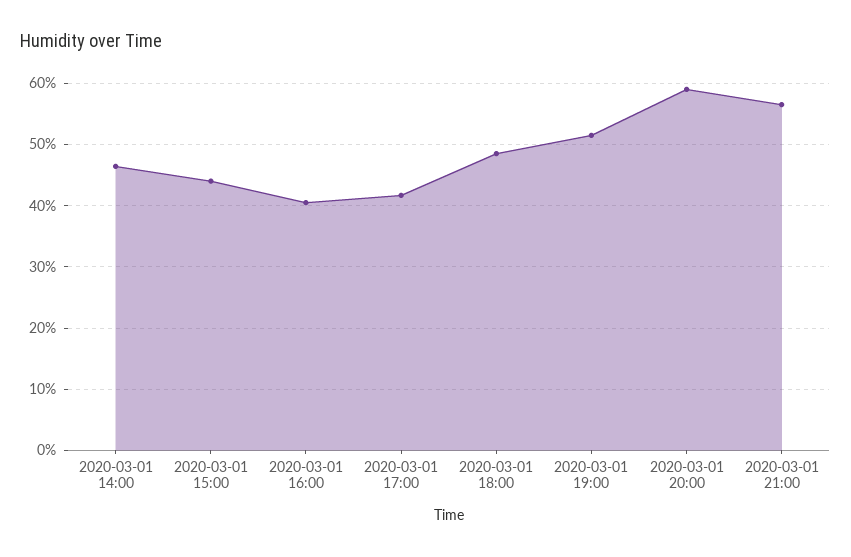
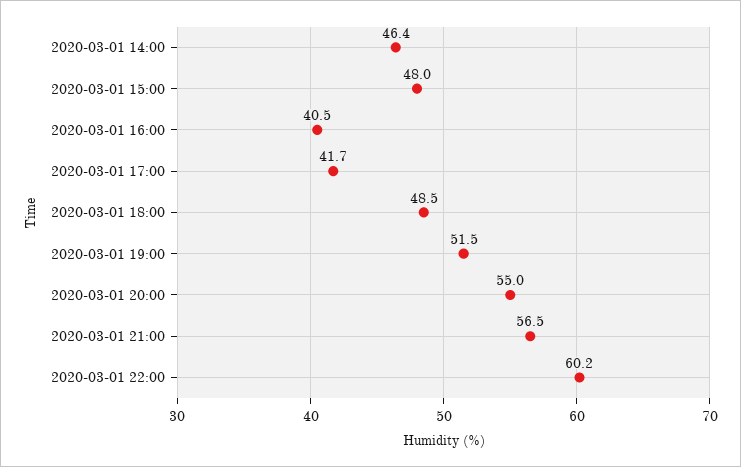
  {
    "2020-03-01 14:00": 46.4,
-   "2020-03-01 15:00": 44,
+   "2020-03-01 15:00": 48,
    "2020-03-01 16:00": 40.5,
    "2020-03-01 17:00": 41.7,
    "2020-03-01 18:00": 48.5,
    "2020-03-01 19:00": 51.5,
-   "2020-03-01 20:00": 59,
+   "2020-03-01 20:00": 55,
-   "2020-03-01 21:00": 56.5
+   "2020-03-01 21:00": 56.5,
+   "2020-03-01 22:00": 60.2
  }

